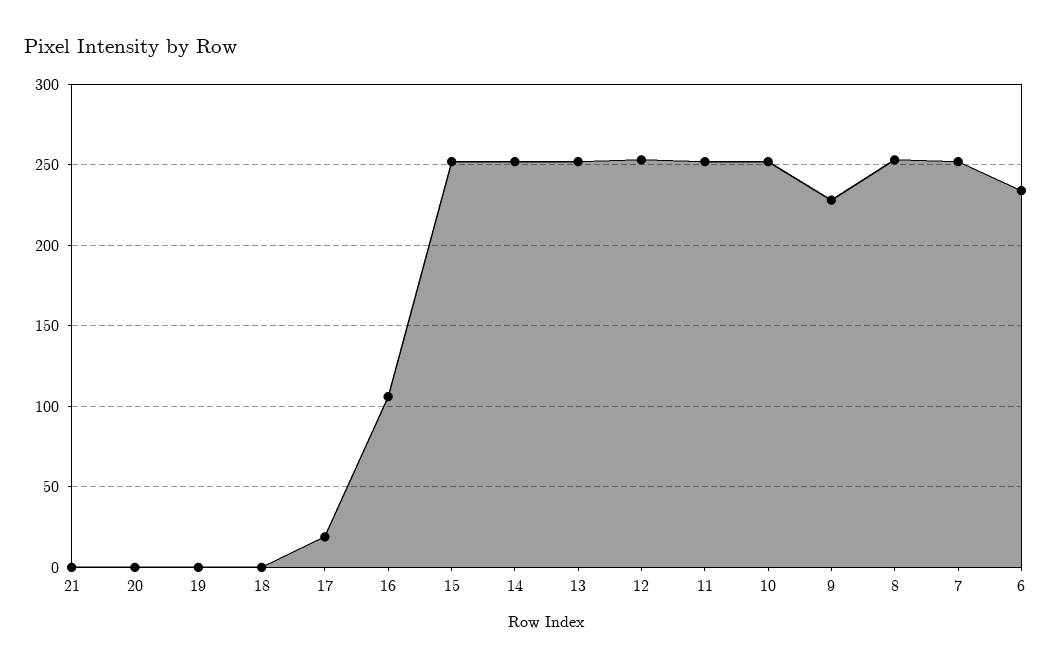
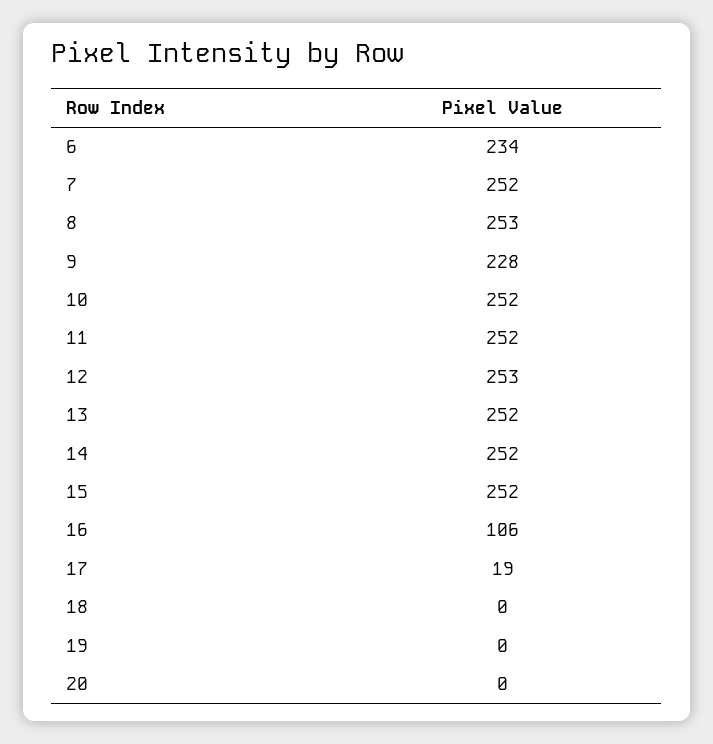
  {
-   "21": 0,
    "20": 0,
    "19": 0,
    "18": 0,
    "17": 19,
    "16": 106,
    "15": 252,
    "14": 252,
    "13": 252,
    "12": 253,
    "11": 252,
    "10": 252,
    "9": 228,
    "8": 253,
    "7": 252,
    "6": 234
  }

